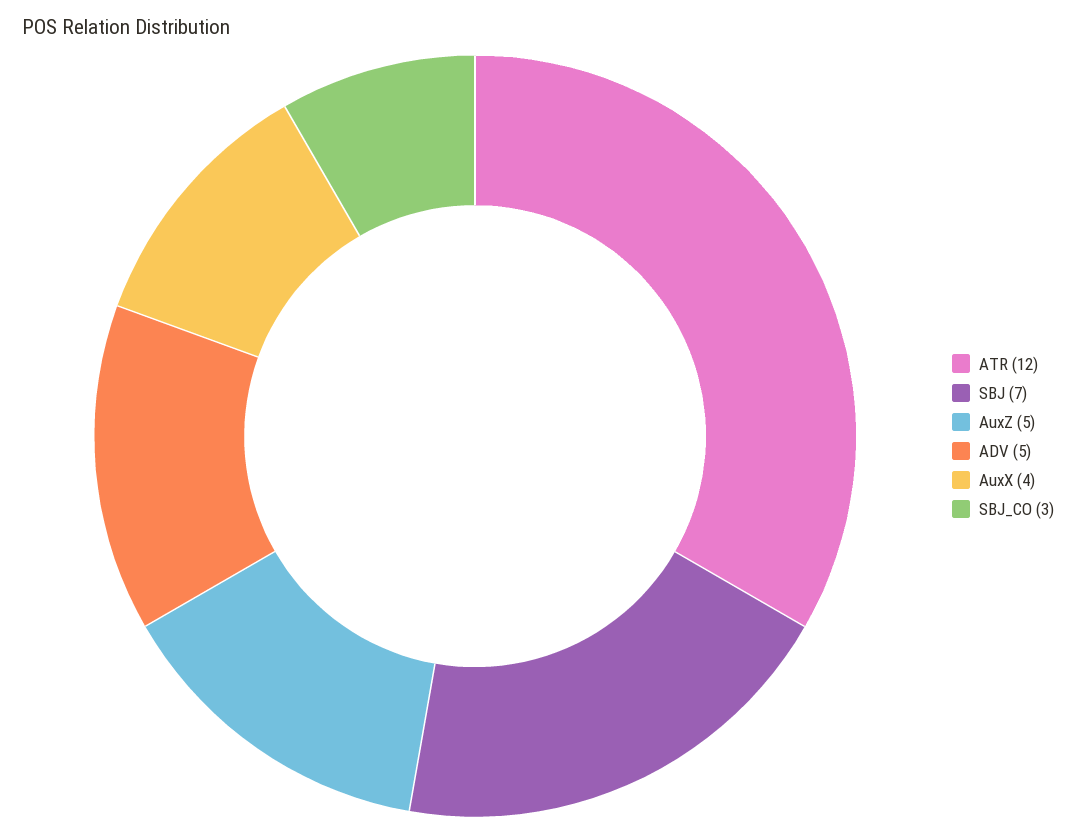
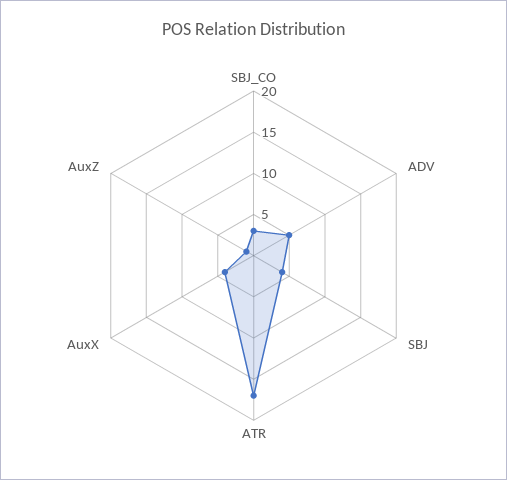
  {
-   "ATR": 12,
+   "ATR": 17,
-   "SBJ": 7,
+   "SBJ": 4,
-   "AuxZ": 5,
+   "AuxZ": 1,
    "ADV": 5,
    "AuxX": 4,
    "SBJ_CO": 3
  }

